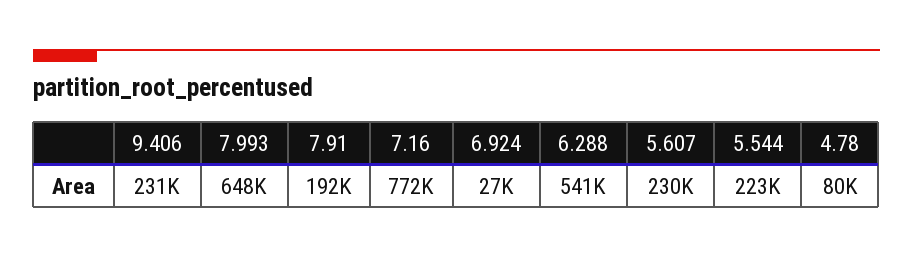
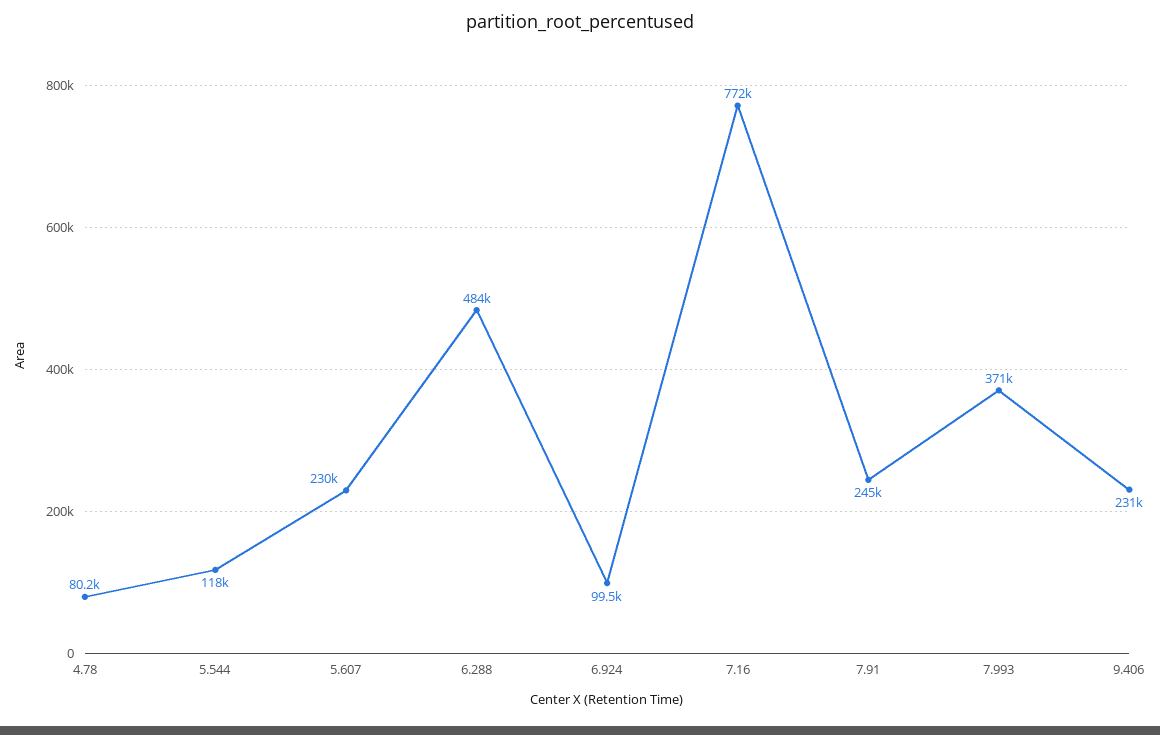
  {
    "9.406": 231000,
-   "7.993": 648000,
+   "7.993": 371000,
-   "7.91": 192000,
+   "7.91": 245000,
    "7.16": 772000,
-   "6.924": 27000,
+   "6.924": 99500,
-   "6.288": 541000,
+   "6.288": 484000,
    "5.607": 230000,
-   "5.544": 223000,
+   "5.544": 118000,
    "4.78": 80200
  }

